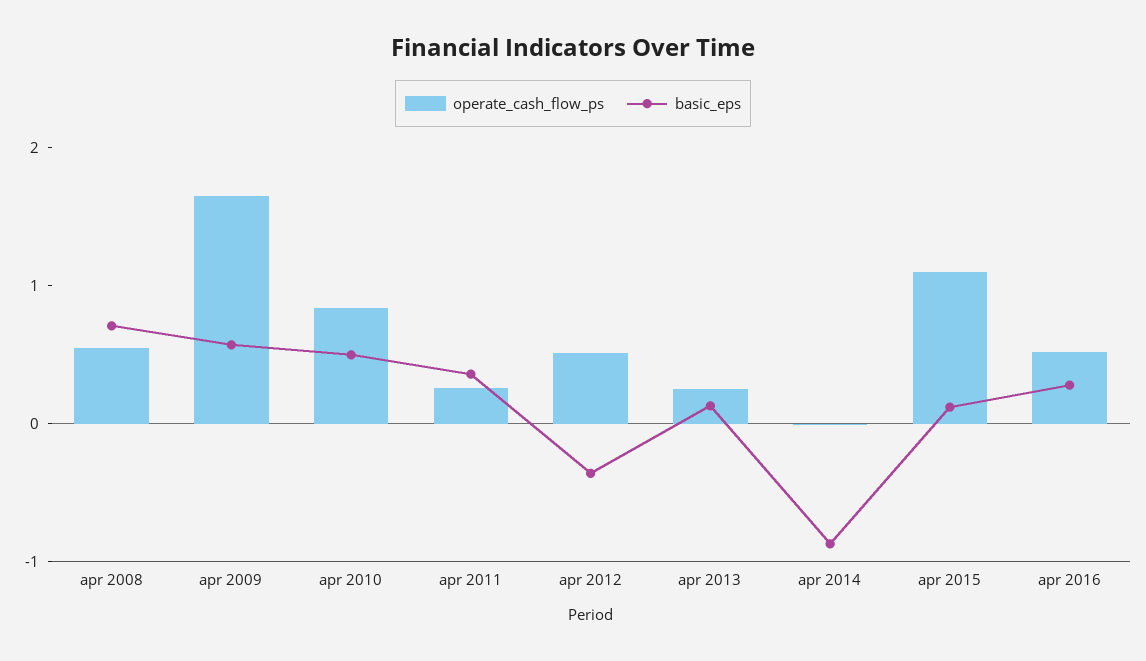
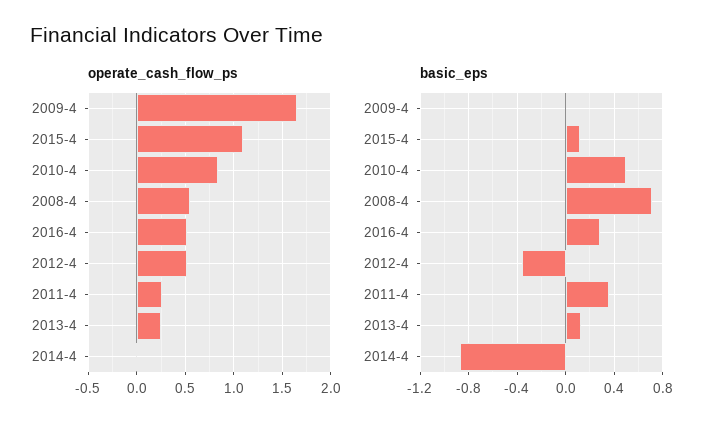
  {
    "operate_cash_flow_ps": {
      "apr 2008": 0.5,
      "apr 2009": 1.7,
      "apr 2010": 0.8,
      "apr 2011": 0.3,
      "apr 2012": 0.5,
      "apr 2013": 0.3,
      "apr 2014": 0,
      "apr 2015": 1.1,
      "apr 2016": 0.5
    },
    "basic_eps": {
      "apr 2008": 0.7,
-     "apr 2009": 0.6,
+     "apr 2009": 0,
      "apr 2010": 0.5,
      "apr 2011": 0.35,
      "apr 2012": -0.35,
      "apr 2013": 0.15,
      "apr 2014": -0.85,
      "apr 2015": 0.1,
      "apr 2016": 0.3
    }
  }

